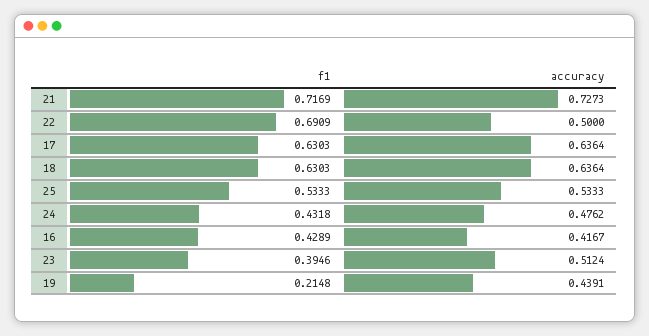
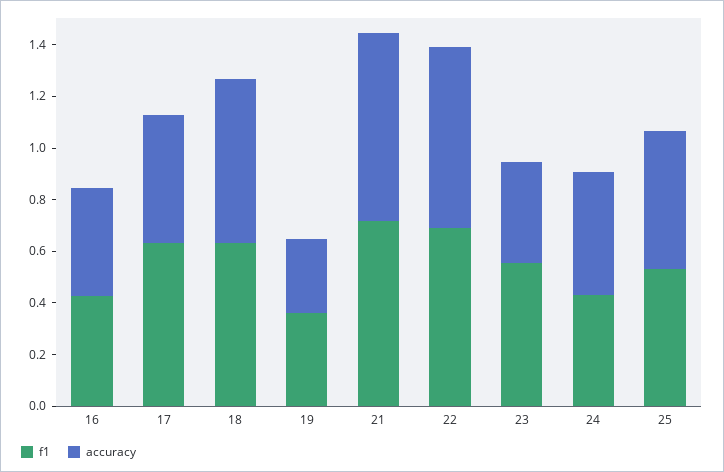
  {
    "f1": {
      "21": 0.7169,
      "22": 0.6909,
      "17": 0.6303,
      "18": 0.6303,
      "25": 0.5333,
      "24": 0.4318,
      "16": 0.4289,
-     "23": 0.3946,
+     "23": 0.55,
-     "19": 0.2148
+     "19": 0.35
    },
    "accuracy": {
      "21": 0.7273,
-     "22": 0.5,
+     "22": 0.7,
-     "17": 0.6364,
+     "17": 0.5,
      "18": 0.6364,
      "25": 0.5333,
      "24": 0.4762,
      "16": 0.4167,
-     "23": 0.5124,
+     "23": 0.4,
-     "19": 0.4391
+     "19": 0.3
    }
  }

